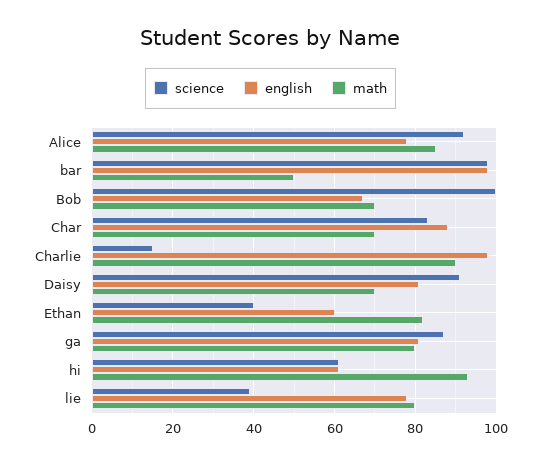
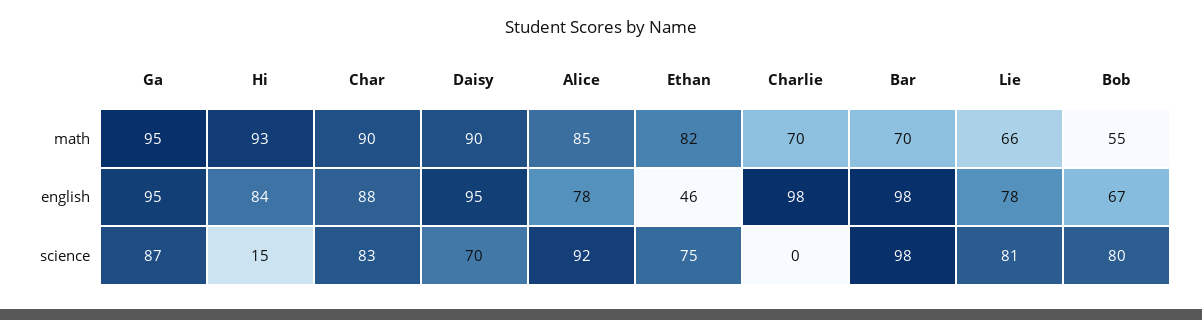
  {
    "science": {
      "Alice": 92,
      "bar": 98,
-     "Bob": 100,
+     "Bob": 80,
      "Char": 83,
-     "Charlie": 15,
+     "Charlie": 0,
-     "Daisy": 90,
+     "Daisy": 70,
-     "Ethan": 40,
+     "Ethan": 75,
      "ga": 87,
-     "hi": 60,
+     "hi": 15,
-     "lie": 40
+     "lie": 81
    },
    "english": {
      "Alice": 78,
      "bar": 98,
      "Bob": 67,
      "Char": 88,
      "Charlie": 98,
-     "Daisy": 80,
+     "Daisy": 95,
-     "Ethan": 60,
+     "Ethan": 46,
-     "ga": 80,
+     "ga": 95,
-     "hi": 60,
+     "hi": 84,
      "lie": 78
    },
    "math": {
      "Alice": 85,
-     "bar": 50,
+     "bar": 70,
-     "Bob": 70,
+     "Bob": 55,
-     "Char": 70,
+     "Char": 90,
-     "Charlie": 90,
+     "Charlie": 70,
-     "Daisy": 70,
+     "Daisy": 90,
      "Ethan": 82,
-     "ga": 80,
+     "ga": 95,
      "hi": 93,
-     "lie": 80
+     "lie": 66
    }
  }

